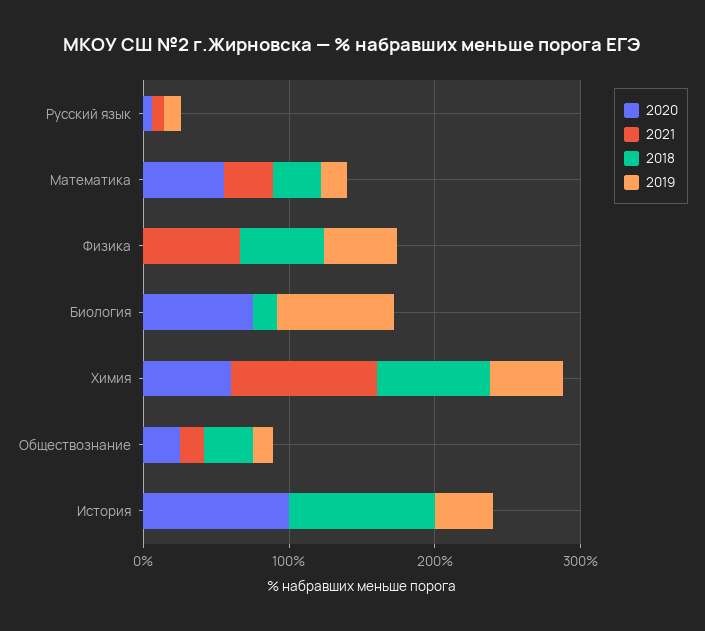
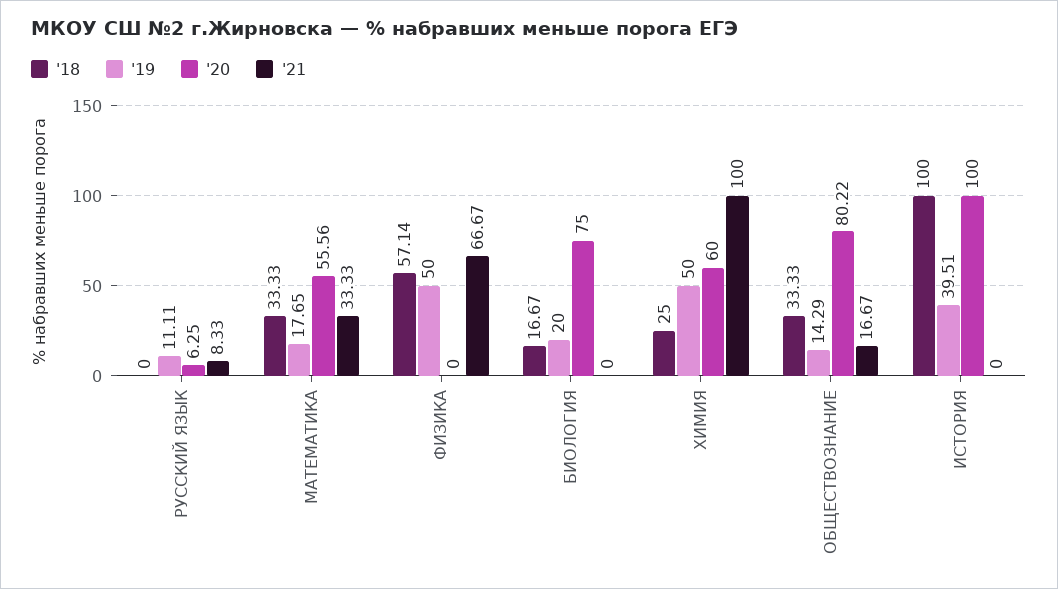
  {
    "2020": {
      "Русский язык": 6.25,
      "Математика": 55.56,
      "Физика": 0,
      "Биология": 75,
      "Химия": 60,
-     "Обществознание": 20,
+     "Обществознание": 80.22,
      "История": 100
    },
    "2021": {
      "Русский язык": 8.33,
      "Математика": 33.33,
      "Физика": 66.67,
      "Биология": 0,
      "Химия": 100,
      "Обществознание": 16.67,
      "История": 0
    },
    "2018": {
      "Русский язык": 0,
      "Математика": 33.33,
      "Физика": 57.14,
      "Биология": 16.67,
-     "Химия": 80,
+     "Химия": 25,
      "Обществознание": 33.33,
      "История": 100
    },
    "2019": {
      "Русский язык": 11.11,
      "Математика": 17.65,
      "Физика": 50,
-     "Биология": 80,
+     "Биология": 20,
      "Химия": 50,
      "Обществознание": 14.29,
      "История": 39.51
    }
  }

